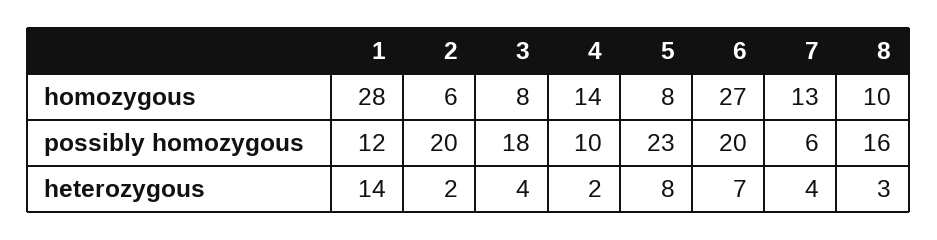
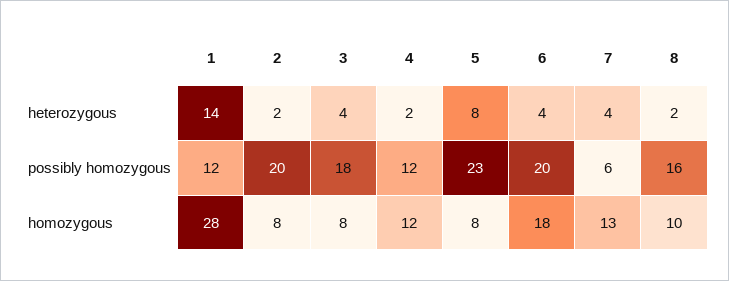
  {
    "1": {
      "homozygous": 28,
      "possibly homozygous": 12,
      "heterozygous": 14
    },
    "2": {
-     "homozygous": 6,
+     "homozygous": 8,
      "possibly homozygous": 20,
      "heterozygous": 2
    },
    "3": {
      "homozygous": 8,
      "possibly homozygous": 18,
      "heterozygous": 4
    },
    "4": {
-     "homozygous": 14,
+     "homozygous": 12,
-     "possibly homozygous": 10,
+     "possibly homozygous": 12,
      "heterozygous": 2
    },
    "5": {
      "homozygous": 8,
      "possibly homozygous": 23,
      "heterozygous": 8
    },
    "6": {
-     "homozygous": 27,
+     "homozygous": 18,
      "possibly homozygous": 20,
-     "heterozygous": 7
+     "heterozygous": 4
    },
    "7": {
      "homozygous": 13,
      "possibly homozygous": 6,
      "heterozygous": 4
    },
    "8": {
      "homozygous": 10,
      "possibly homozygous": 16,
-     "heterozygous": 3
+     "heterozygous": 2
    }
  }

